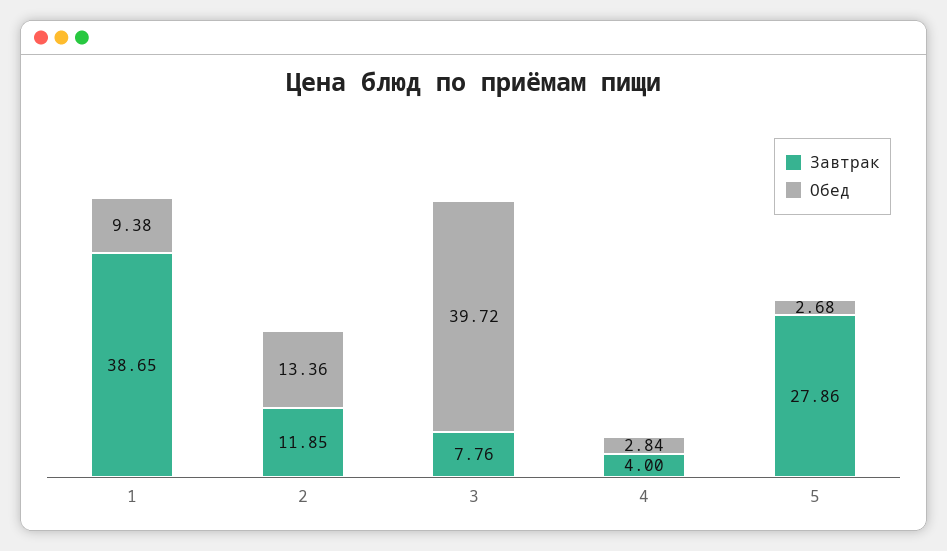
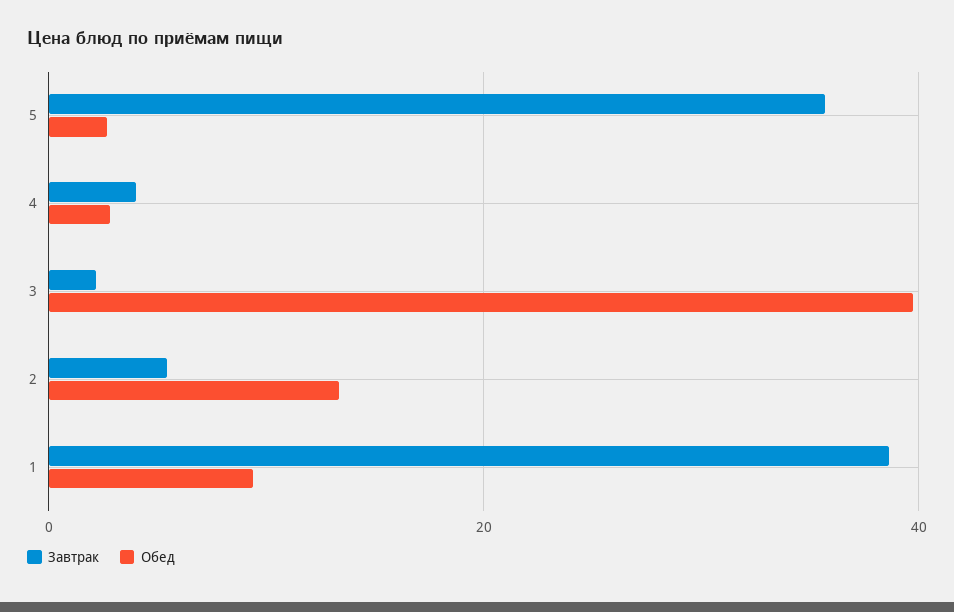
  {
    "Завтрак": {
      "1": 38.65,
-     "2": 11.85,
+     "2": 6,
-     "3": 7.76,
+     "3": 2,
      "4": 4,
-     "5": 27.86
+     "5": 36
    },
    "Обед": {
      "1": 9.38,
      "2": 13.36,
      "3": 39.72,
      "4": 2.84,
      "5": 2.68
    }
  }

